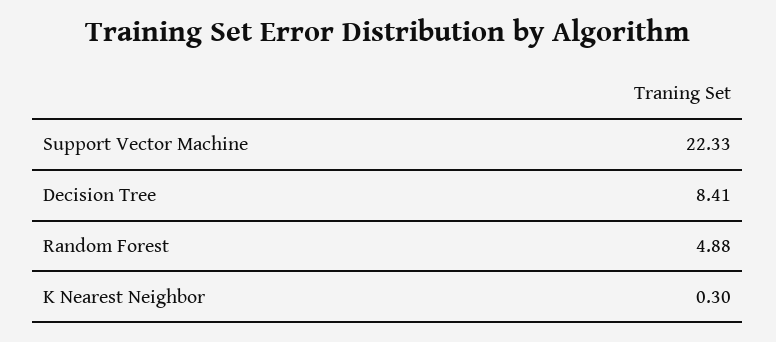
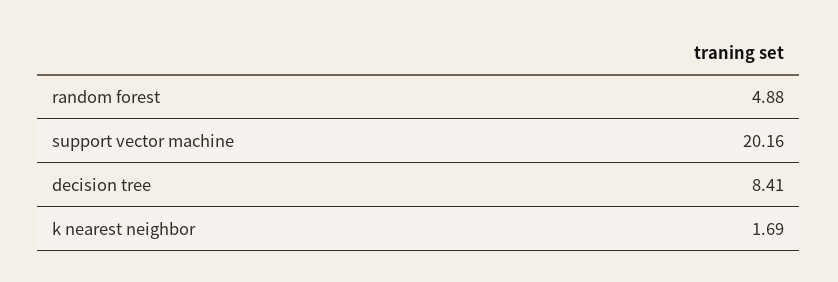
  {
-   "Support Vector Machine": 22.33,
+   "Support Vector Machine": 20.16,
    "Decision Tree": 8.41,
    "Random Forest": 4.88,
-   "K Nearest Neighbor": 0.3
+   "K Nearest Neighbor": 1.69
  }

